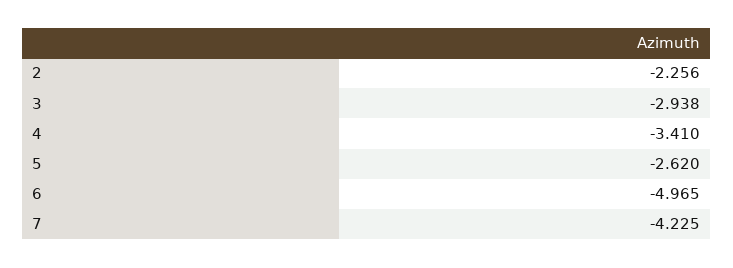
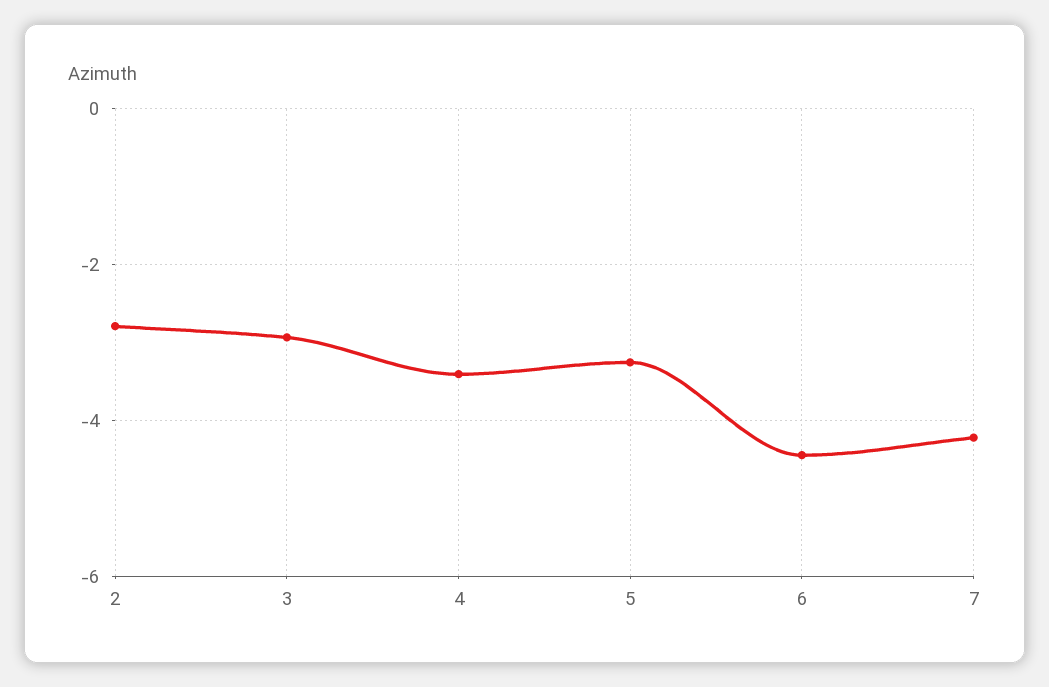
  {
-   "2": -2.256,
+   "2": -2.8,
    "3": -2.938,
    "4": -3.41,
-   "5": -2.62,
+   "5": -3.2,
-   "6": -4.965,
+   "6": -4.4,
    "7": -4.225
  }

